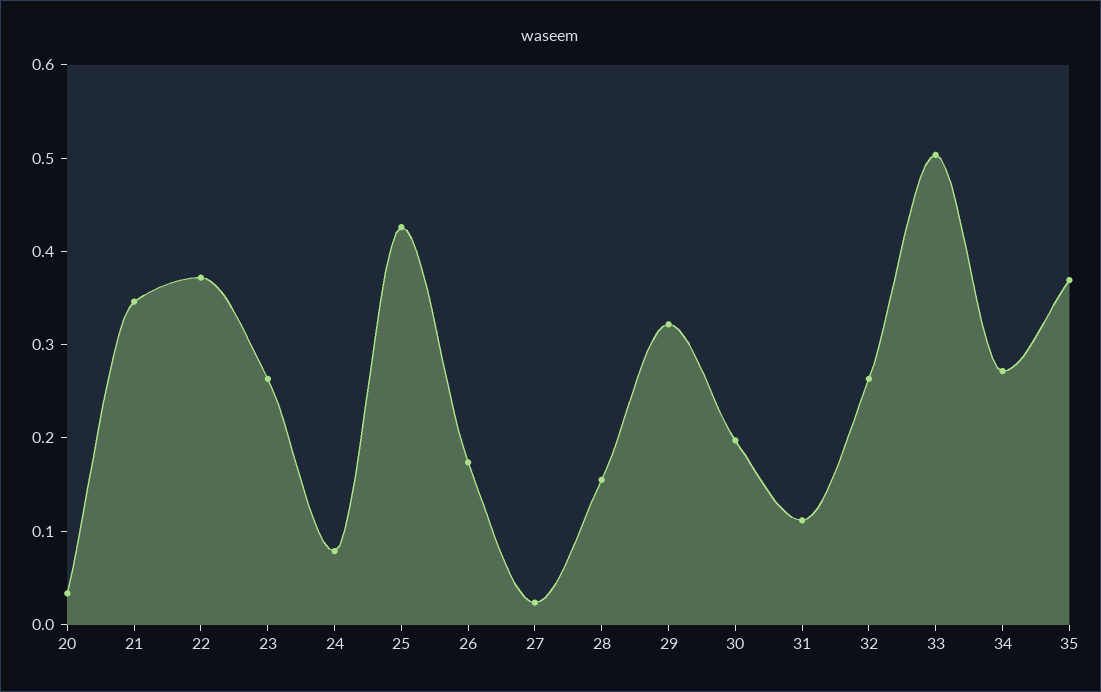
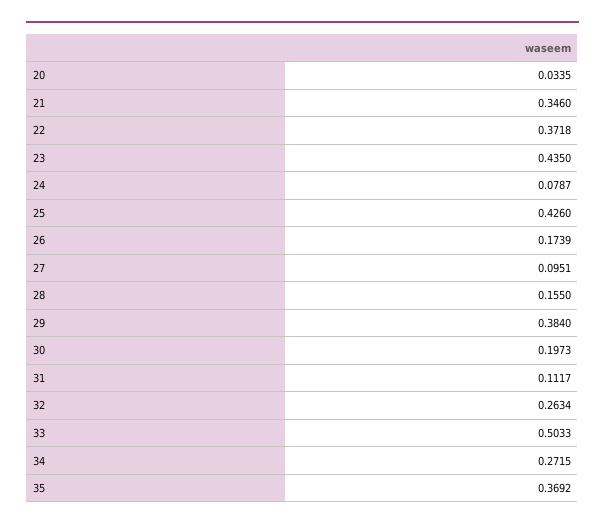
  {
    "20": 0.0335,
    "21": 0.346,
    "22": 0.3718,
-   "23": 0.26,
+   "23": 0.435,
    "24": 0.0787,
    "25": 0.426,
    "26": 0.1739,
-   "27": 0.02,
+   "27": 0.0951,
    "28": 0.155,
-   "29": 0.32,
+   "29": 0.384,
    "30": 0.1973,
    "31": 0.1117,
    "32": 0.2634,
    "33": 0.5033,
    "34": 0.2715,
    "35": 0.3692
  }

